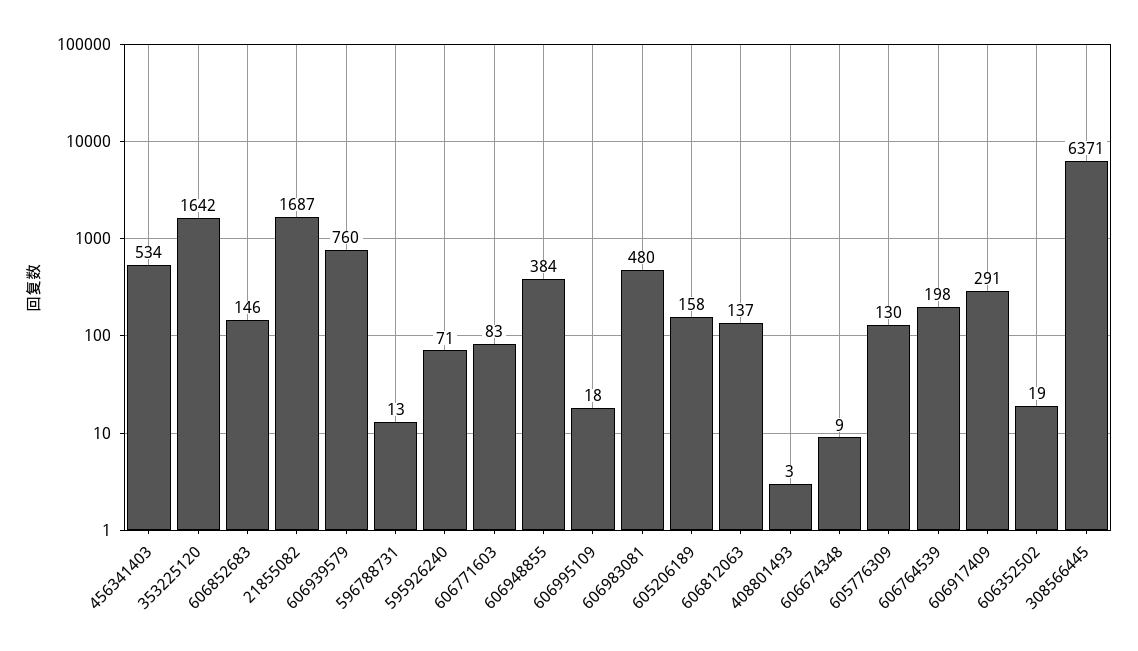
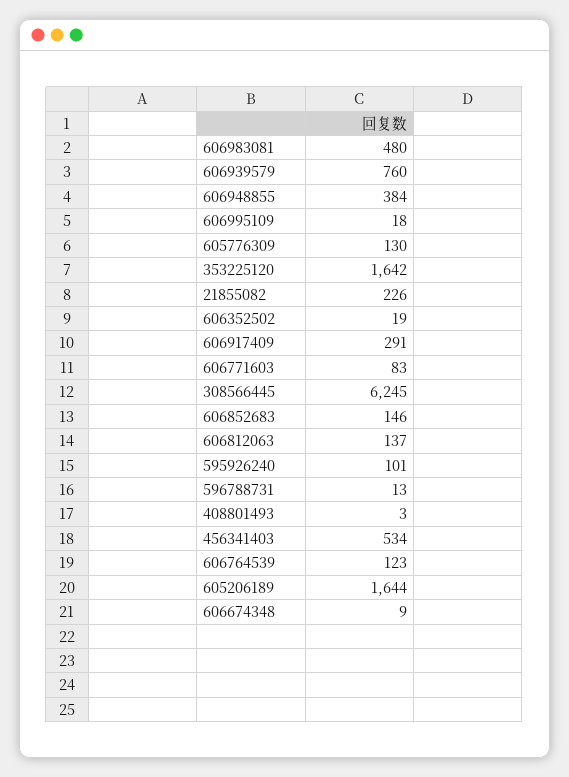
  {
    "456341403": 534,
    "353225120": 1642,
    "606852683": 146,
-   "21855082": 1687,
+   "21855082": 226,
    "606939579": 760,
    "596788731": 13,
-   "595926240": 71,
+   "595926240": 101,
    "606771603": 83,
    "606948855": 384,
    "606995109": 18,
    "606983081": 480,
-   "605206189": 158,
+   "605206189": 1644,
    "606812063": 137,
    "408801493": 3,
    "606674348": 9,
    "605776309": 130,
-   "606764539": 198,
+   "606764539": 123,
    "606917409": 291,
    "606352502": 19,
-   "308566445": 6371
+   "308566445": 6245
  }

